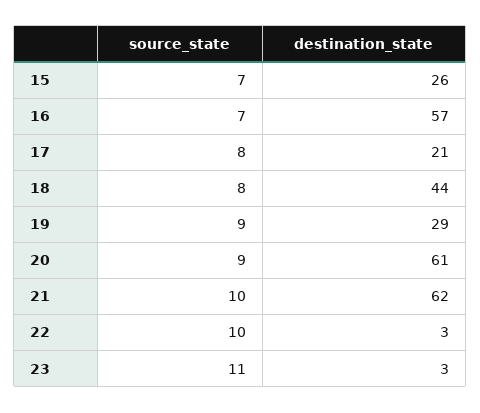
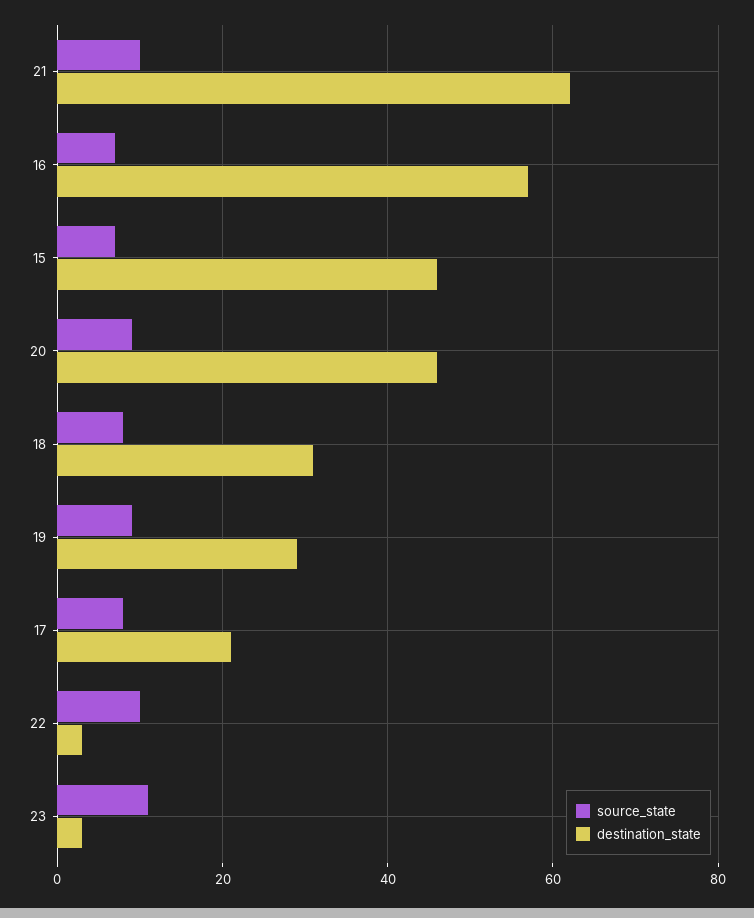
  {
    "source_state": {
      "15": 7,
      "16": 7,
      "17": 8,
      "18": 8,
      "19": 9,
      "20": 9,
      "21": 10,
      "22": 10,
      "23": 11
    },
    "destination_state": {
-     "15": 26,
+     "15": 45,
      "16": 57,
      "17": 21,
-     "18": 44,
+     "18": 30,
      "19": 29,
-     "20": 61,
+     "20": 45,
      "21": 62,
      "22": 3,
      "23": 3
    }
  }

